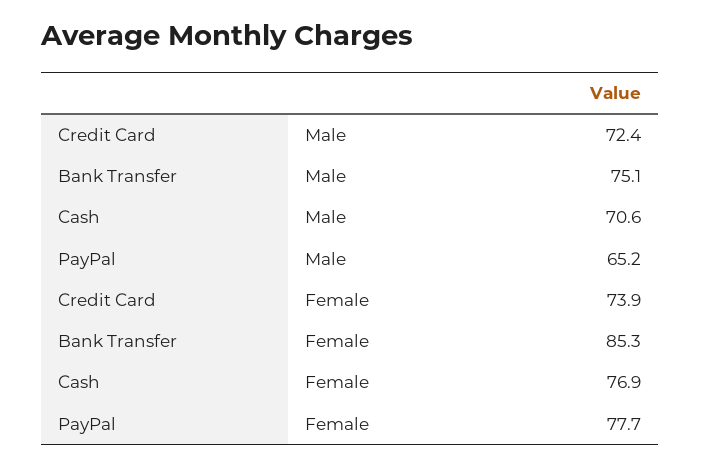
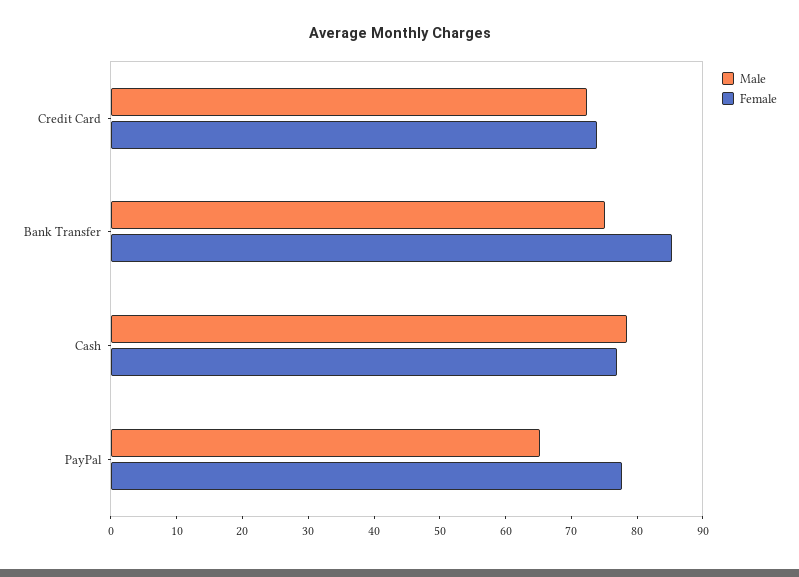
  {
    "Male": {
      "Credit Card": 72.4,
      "Bank Transfer": 75.1,
-     "Cash": 70.6,
+     "Cash": 78,
      "PayPal": 65.2
    },
    "Female": {
      "Credit Card": 73.9,
      "Bank Transfer": 85.3,
      "Cash": 76.9,
      "PayPal": 77.7
    }
  }

